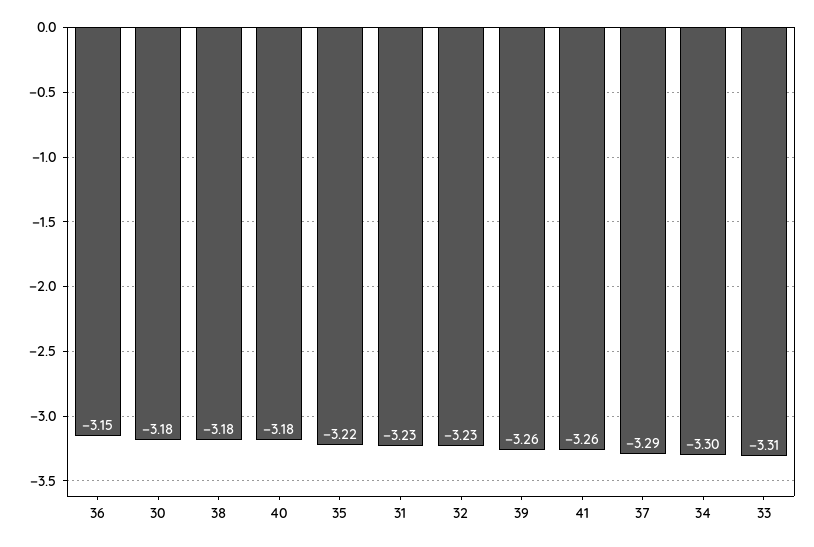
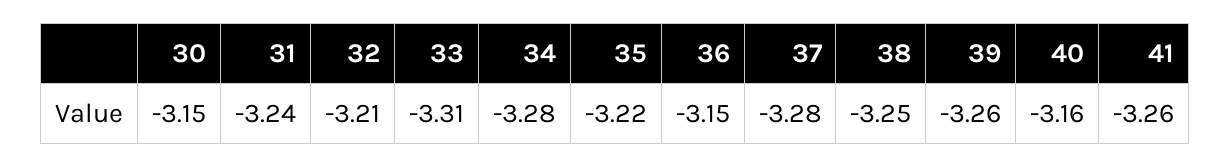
  {
    "36": -3.15,
-   "30": -3.18,
+   "30": -3.15,
-   "38": -3.18,
+   "38": -3.25,
-   "40": -3.18,
+   "40": -3.16,
    "35": -3.22,
-   "31": -3.23,
+   "31": -3.24,
-   "32": -3.23,
+   "32": -3.21,
    "39": -3.26,
    "41": -3.26,
-   "37": -3.29,
+   "37": -3.28,
-   "34": -3.3,
+   "34": -3.28,
    "33": -3.31
  }

